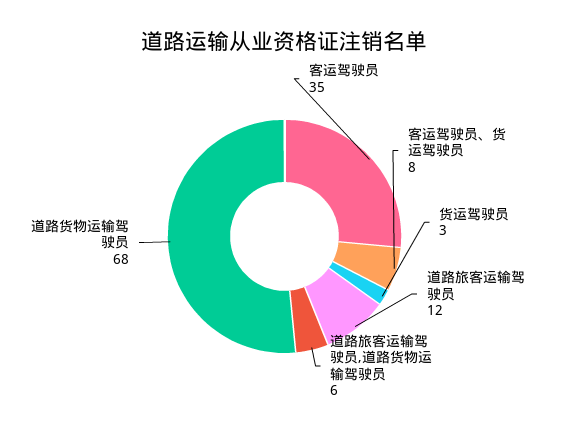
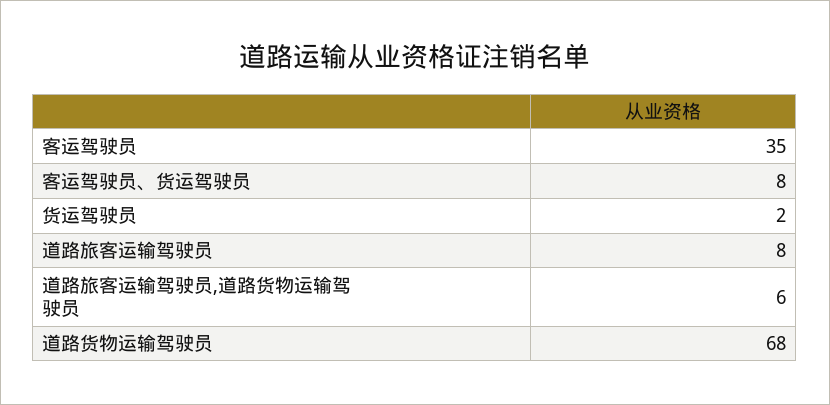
  {
    "客运驾驶员": 35,
    "客运驾驶员、货运驾驶员": 8,
-   "货运驾驶员": 3,
+   "货运驾驶员": 2,
-   "道路旅客运输驾驶员": 12,
+   "道路旅客运输驾驶员": 8,
    "道路旅客运输驾驶员,道路货物运输驾驶员": 6,
    "道路货物运输驾驶员": 68
  }

